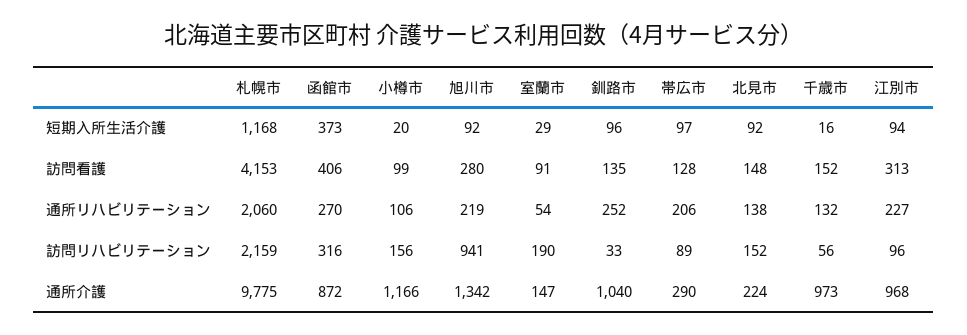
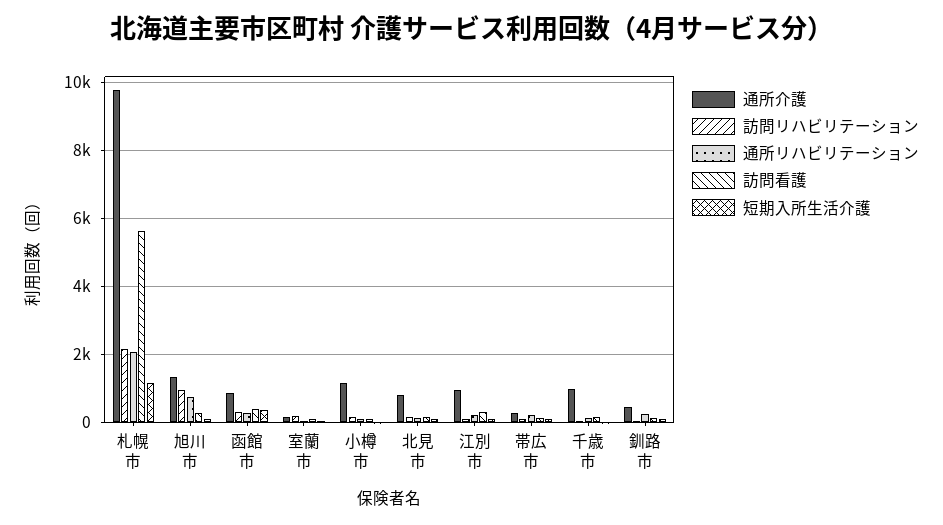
  {
    "短期入所生活介護": {
      "札幌市": 1168,
      "函館市": 373,
      "小樽市": 20,
      "旭川市": 92,
      "室蘭市": 29,
      "釧路市": 96,
      "帯広市": 97,
      "北見市": 92,
      "千歳市": 16,
      "江別市": 94
    },
    "訪問看護": {
-     "札幌市": 4153,
+     "札幌市": 5600,
      "函館市": 406,
      "小樽市": 99,
      "旭川市": 280,
      "室蘭市": 91,
      "釧路市": 135,
      "帯広市": 128,
      "北見市": 148,
      "千歳市": 152,
      "江別市": 313
    },
    "通所リハビリテーション": {
      "札幌市": 2060,
      "函館市": 270,
      "小樽市": 106,
-     "旭川市": 219,
+     "旭川市": 800,
      "室蘭市": 54,
      "釧路市": 252,
      "帯広市": 206,
      "北見市": 138,
      "千歳市": 132,
      "江別市": 227
    },
    "訪問リハビリテーション": {
      "札幌市": 2159,
      "函館市": 316,
      "小樽市": 156,
      "旭川市": 941,
      "室蘭市": 190,
      "釧路市": 33,
      "帯広市": 89,
      "北見市": 152,
      "千歳市": 56,
      "江別市": 96
    },
    "通所介護": {
      "札幌市": 9775,
      "函館市": 872,
      "小樽市": 1166,
      "旭川市": 1342,
      "室蘭市": 147,
-     "釧路市": 1040,
+     "釧路市": 400,
      "帯広市": 290,
-     "北見市": 224,
+     "北見市": 800,
      "千歳市": 973,
      "江別市": 968
    }
  }

